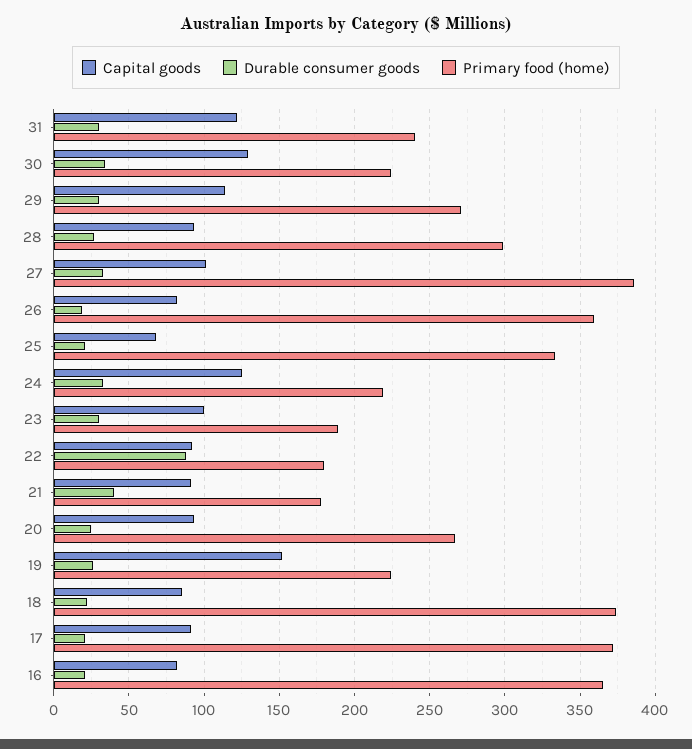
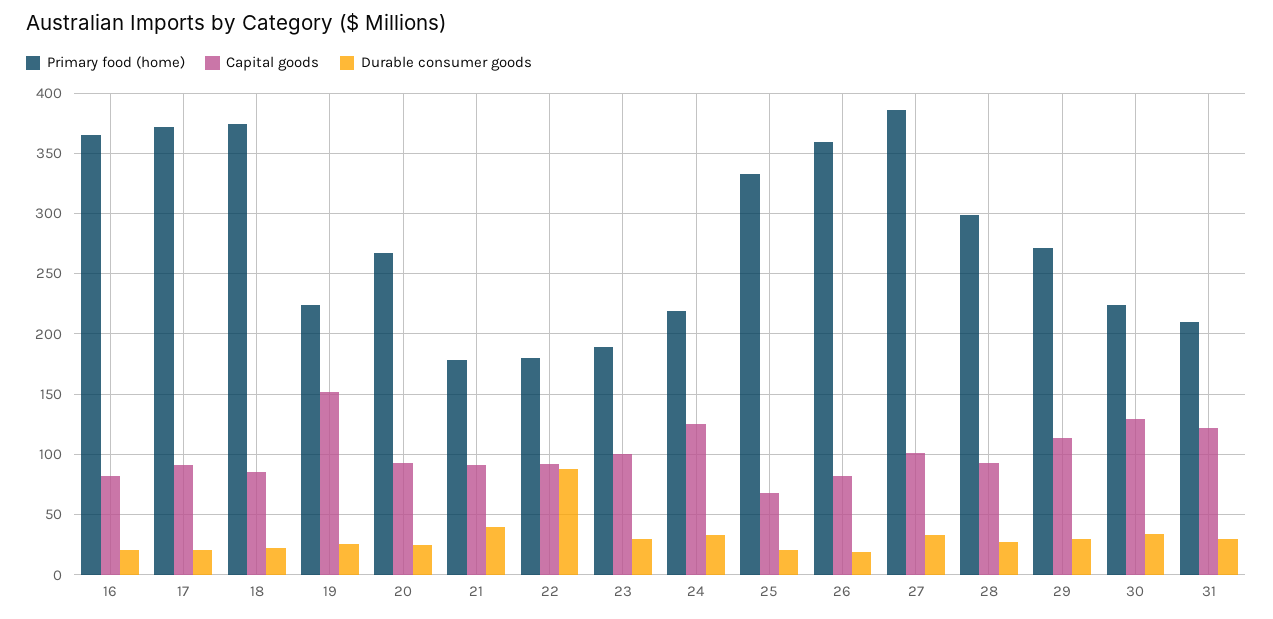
  {
    "Capital goods": {
      "31": 120,
      "30": 130,
      "29": 115,
      "28": 95,
      "27": 100,
      "26": 80,
      "25": 70,
      "24": 125,
      "23": 100,
      "22": 90,
      "21": 90,
      "20": 95,
      "19": 150,
      "18": 85,
      "17": 90,
      "16": 80
    },
    "Durable consumer goods": {
      "31": 30,
      "30": 35,
      "29": 30,
      "28": 25,
      "27": 35,
      "26": 20,
      "25": 20,
      "24": 35,
      "23": 30,
      "22": 90,
      "21": 40,
      "20": 25,
      "19": 25,
      "18": 20,
      "17": 20,
      "16": 20
    },
    "Primary food (home)": {
-     "31": 240,
+     "31": 210,
      "30": 225,
      "29": 270,
      "28": 300,
      "27": 385,
      "26": 360,
      "25": 335,
      "24": 220,
      "23": 190,
      "22": 180,
      "21": 180,
      "20": 265,
      "19": 225,
      "18": 375,
      "17": 370,
      "16": 365
    }
  }

